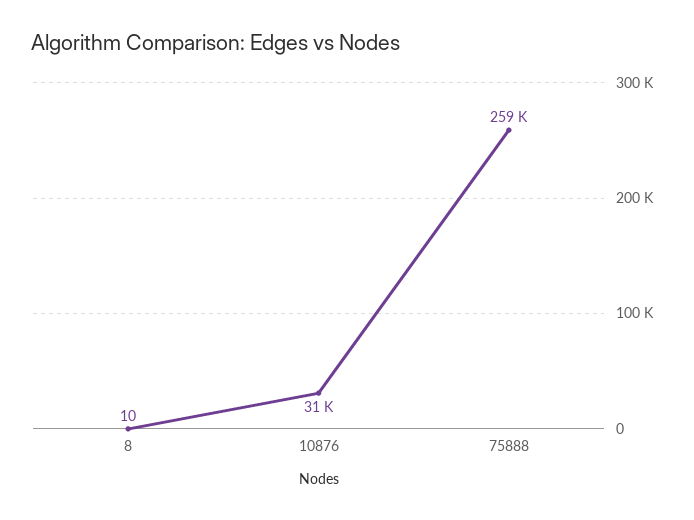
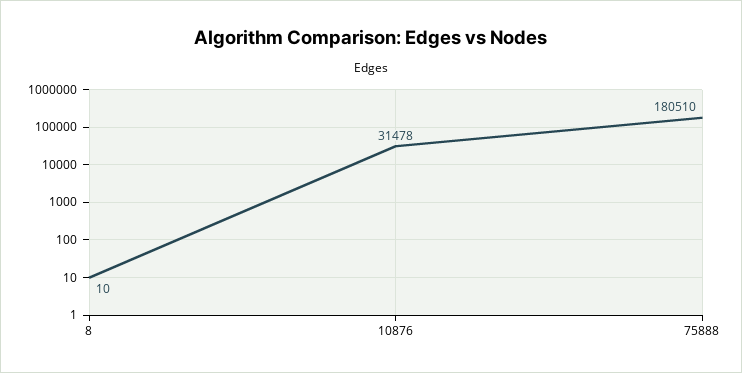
  {
    "8": 10,
    "10876": 31478,
-   "75888": 259000
+   "75888": 180510
  }

